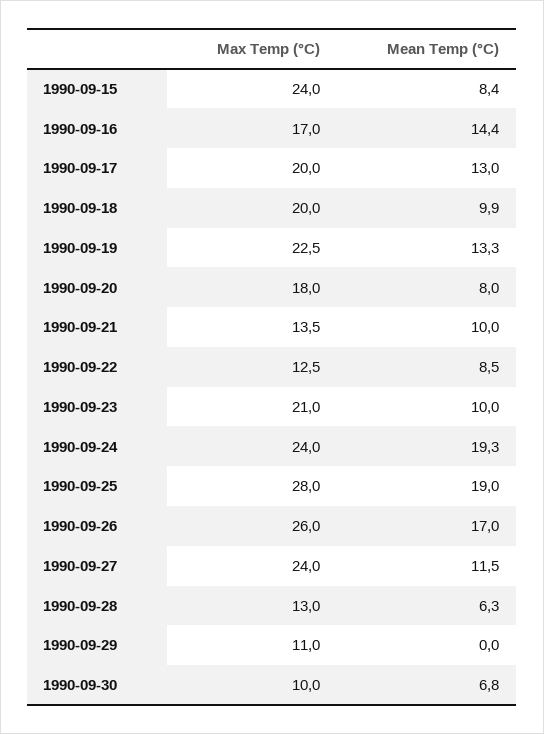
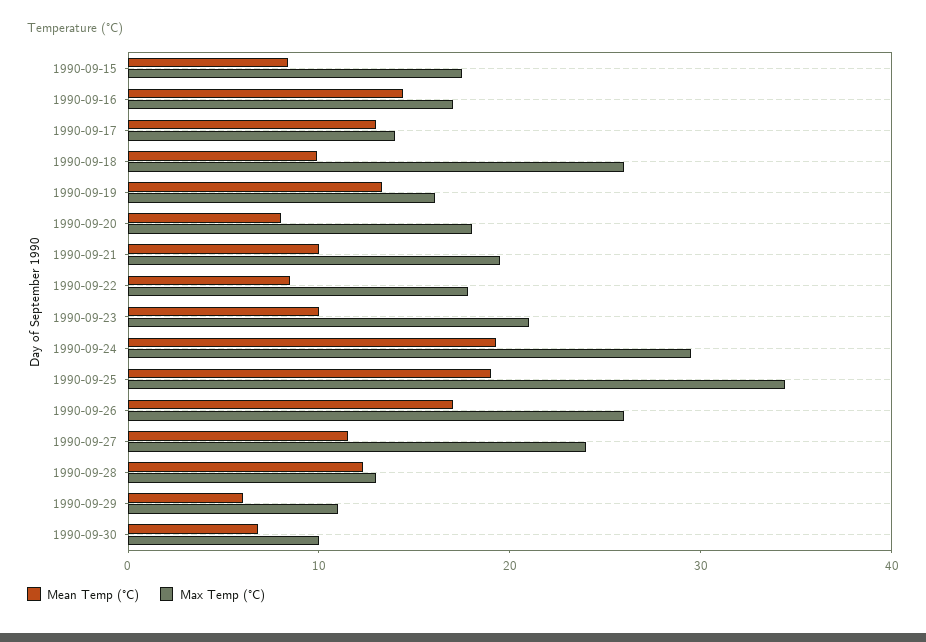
  {
    "Max Temp (°C)": {
-     "1990-09-15": 24,
+     "1990-09-15": 18,
      "1990-09-16": 17,
-     "1990-09-17": 20,
+     "1990-09-17": 14,
-     "1990-09-18": 20,
+     "1990-09-18": 26,
-     "1990-09-19": 22.5,
+     "1990-09-19": 16,
      "1990-09-20": 18,
-     "1990-09-21": 13.5,
+     "1990-09-21": 20,
-     "1990-09-22": 12.5,
+     "1990-09-22": 18,
      "1990-09-23": 21,
-     "1990-09-24": 24,
+     "1990-09-24": 30,
-     "1990-09-25": 28,
+     "1990-09-25": 34,
      "1990-09-26": 26,
      "1990-09-27": 24,
      "1990-09-28": 13,
      "1990-09-29": 11,
      "1990-09-30": 10
    },
    "Mean Temp (°C)": {
      "1990-09-15": 8.4,
      "1990-09-16": 14.4,
      "1990-09-17": 13,
      "1990-09-18": 9.9,
      "1990-09-19": 13.3,
      "1990-09-20": 8,
      "1990-09-21": 10,
      "1990-09-22": 8.5,
      "1990-09-23": 10,
      "1990-09-24": 19.3,
      "1990-09-25": 19,
      "1990-09-26": 17,
      "1990-09-27": 11.5,
-     "1990-09-28": 6.3,
+     "1990-09-28": 12,
-     "1990-09-29": 0,
+     "1990-09-29": 6,
      "1990-09-30": 6.8
    }
  }

